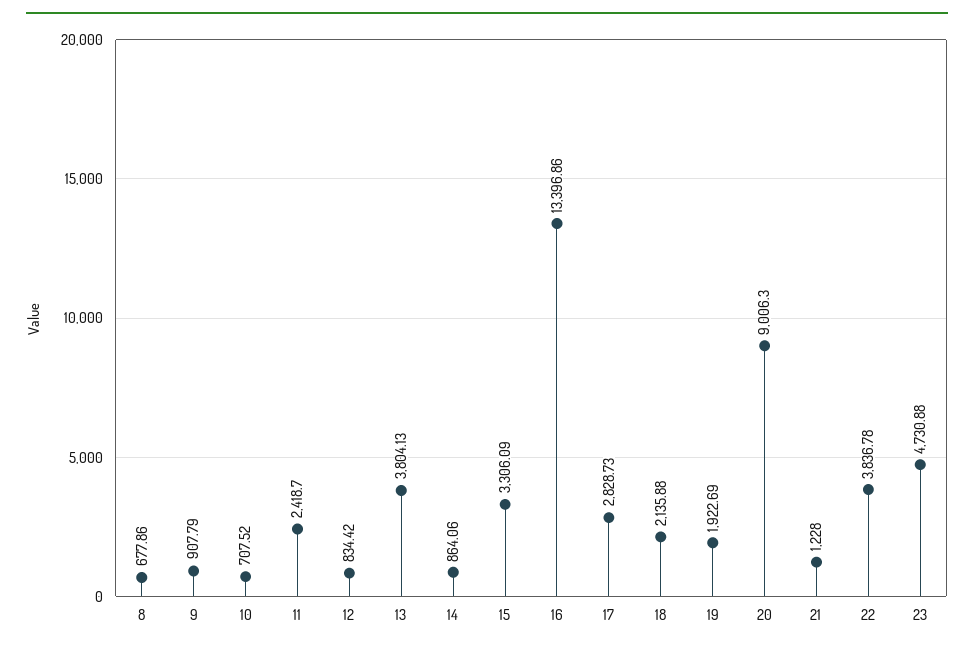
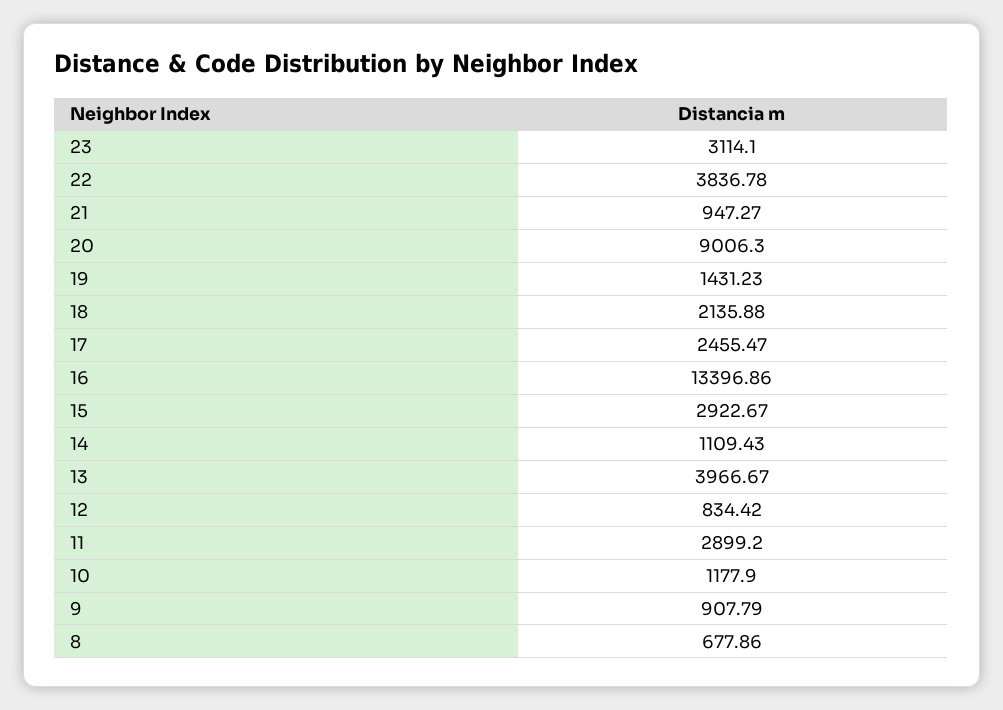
  {
    "8": 677.86,
    "9": 907.79,
-   "10": 707.52,
+   "10": 1177.9,
-   "11": 2418.7,
+   "11": 2899.2,
    "12": 834.42,
-   "13": 3804.13,
+   "13": 3966.67,
-   "14": 864.06,
+   "14": 1109.43,
-   "15": 3306.09,
+   "15": 2922.67,
    "16": 13396.86,
-   "17": 2828.73,
+   "17": 2455.47,
    "18": 2135.88,
-   "19": 1922.69,
+   "19": 1431.23,
    "20": 9006.3,
-   "21": 1228,
+   "21": 947.27,
    "22": 3836.78,
-   "23": 4730.88
+   "23": 3114.1
  }

